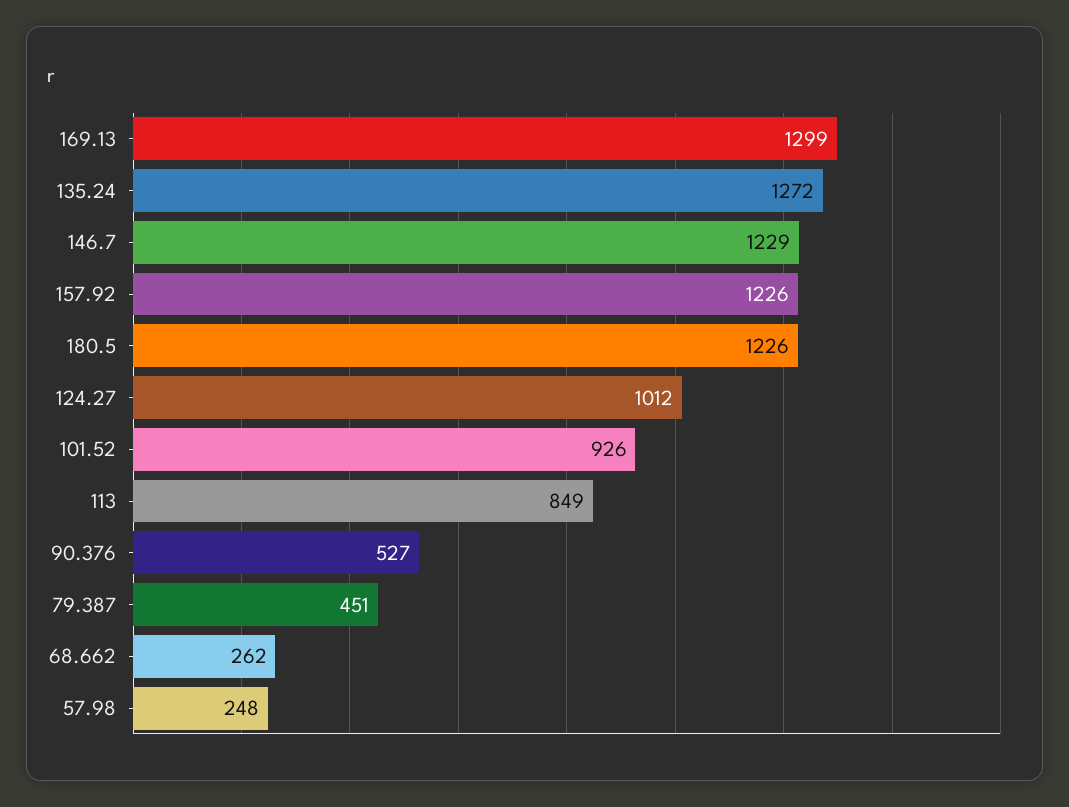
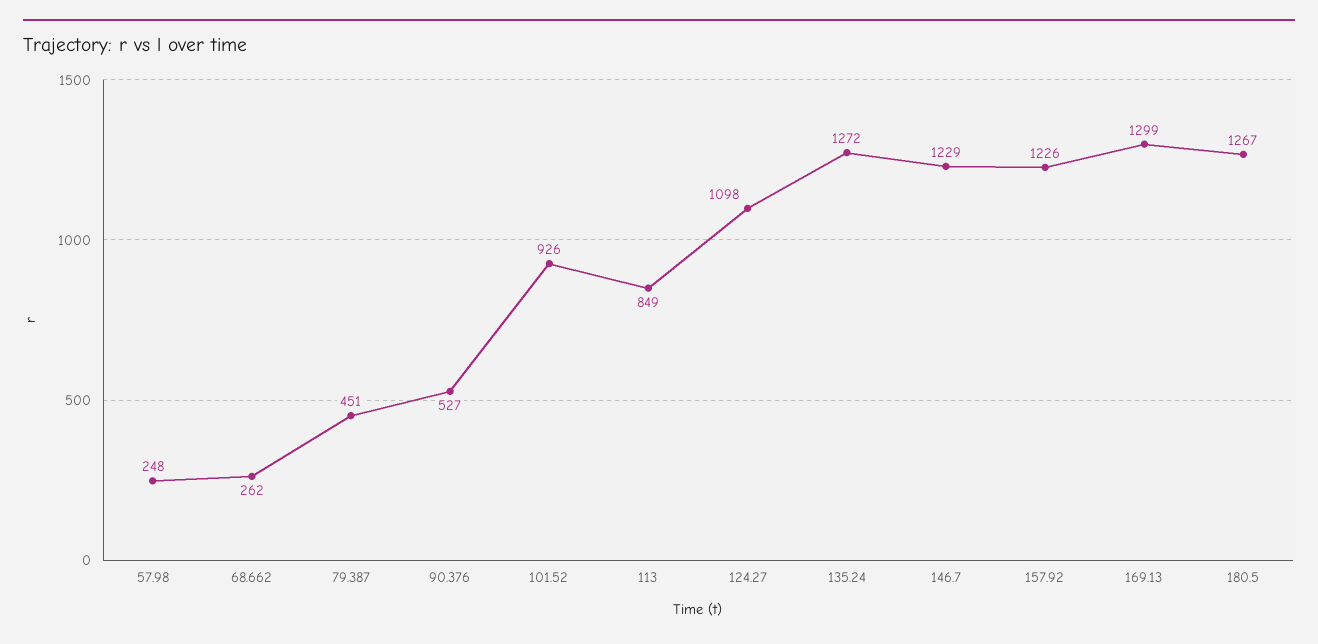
  {
    "169.13": 1299,
    "135.24": 1272,
    "146.7": 1229,
    "157.92": 1226,
-   "180.5": 1226,
+   "180.5": 1267,
-   "124.27": 1012,
+   "124.27": 1098,
    "101.52": 926,
    "113": 849,
    "90.376": 527,
    "79.387": 451,
    "68.662": 262,
    "57.98": 248
  }

